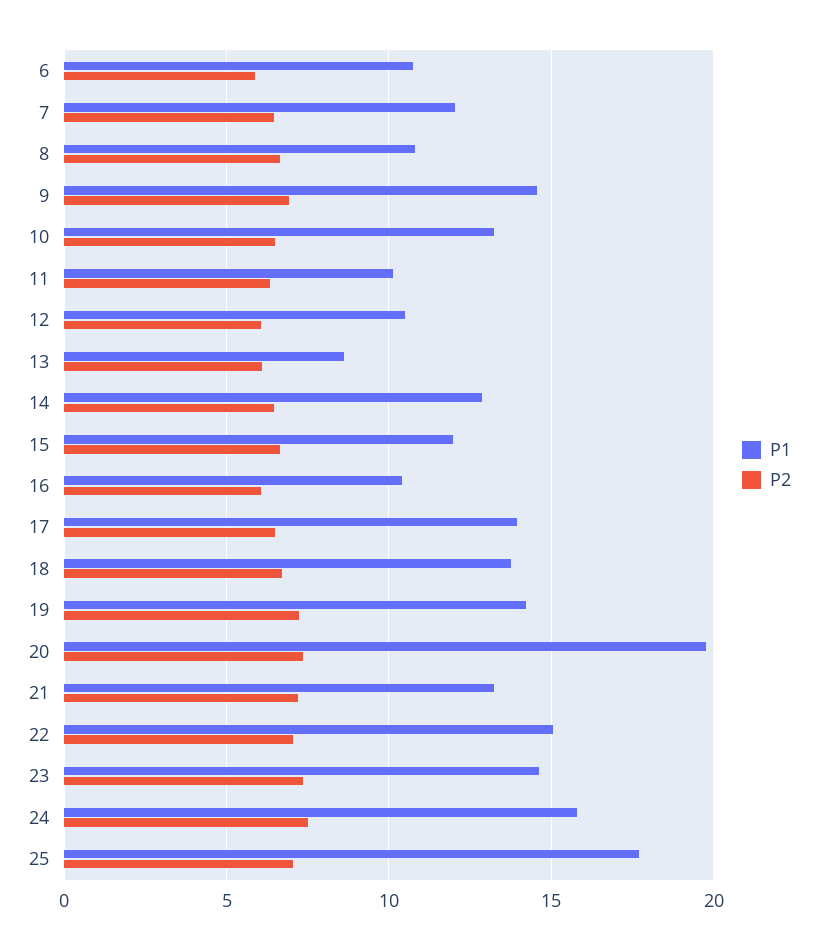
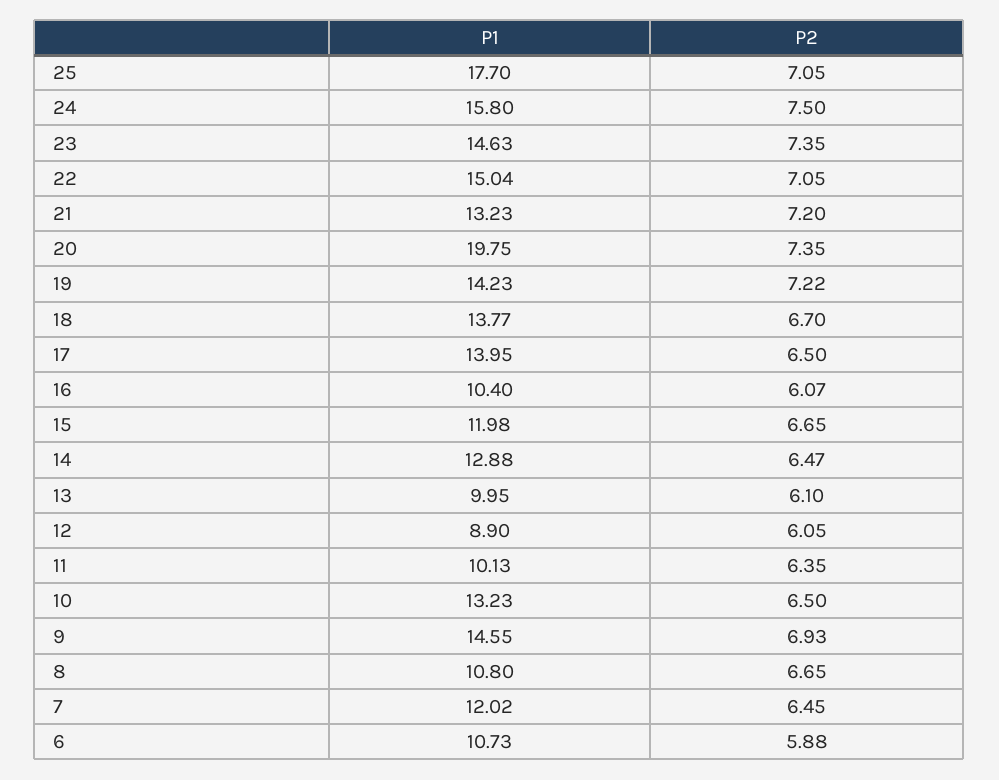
  {
    "P1": {
      "6": 10.73,
      "7": 12.02,
      "8": 10.8,
      "9": 14.55,
      "10": 13.23,
      "11": 10.13,
-     "12": 10.5,
+     "12": 8.9,
-     "13": 8.5,
+     "13": 9.95,
      "14": 12.88,
      "15": 11.98,
      "16": 10.4,
      "17": 13.95,
      "18": 13.77,
      "19": 14.23,
      "20": 19.75,
      "21": 13.23,
      "22": 15.04,
      "23": 14.63,
      "24": 15.8,
      "25": 17.7
    },
    "P2": {
      "6": 5.88,
      "7": 6.45,
      "8": 6.65,
      "9": 6.93,
      "10": 6.5,
      "11": 6.35,
      "12": 6.05,
      "13": 6.1,
      "14": 6.47,
      "15": 6.65,
      "16": 6.07,
      "17": 6.5,
      "18": 6.7,
      "19": 7.22,
      "20": 7.35,
      "21": 7.2,
      "22": 7.05,
      "23": 7.35,
      "24": 7.5,
      "25": 7.05
    }
  }

